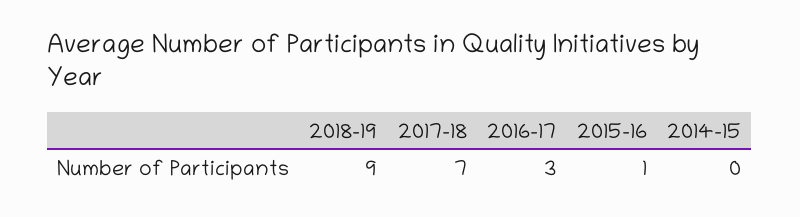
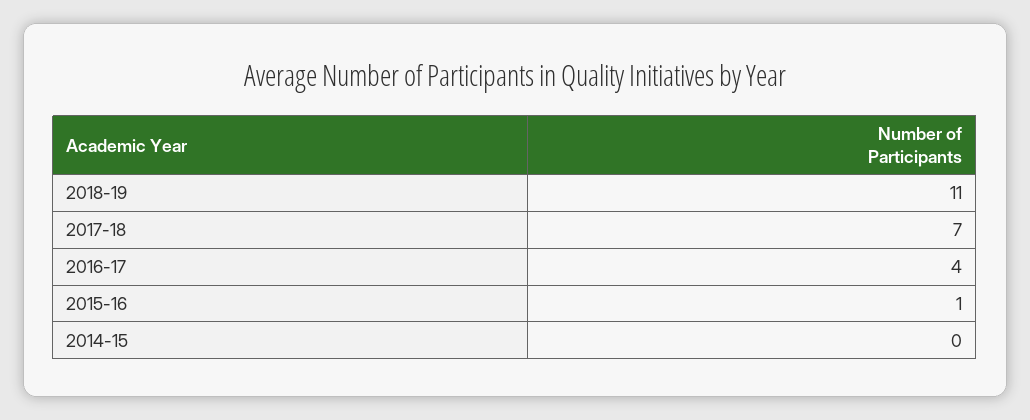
  {
-   "2018-19": 9,
+   "2018-19": 11,
    "2017-18": 7,
-   "2016-17": 3,
+   "2016-17": 4,
    "2015-16": 1,
    "2014-15": 0
  }

